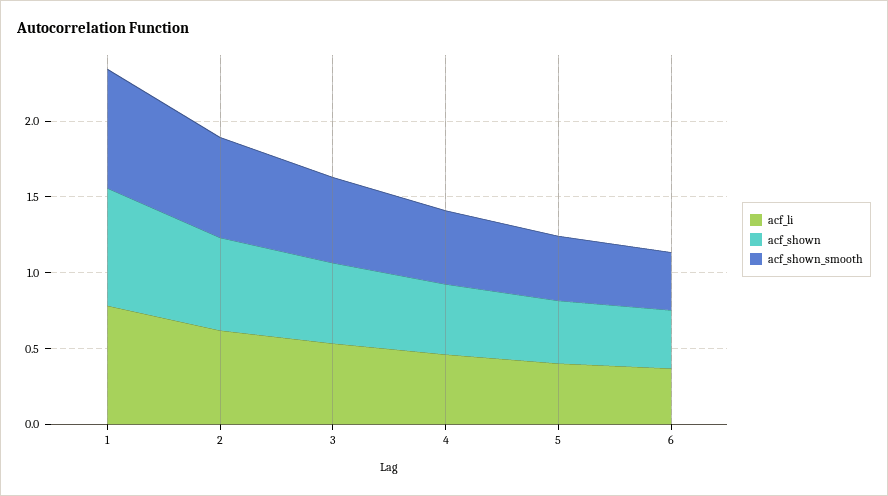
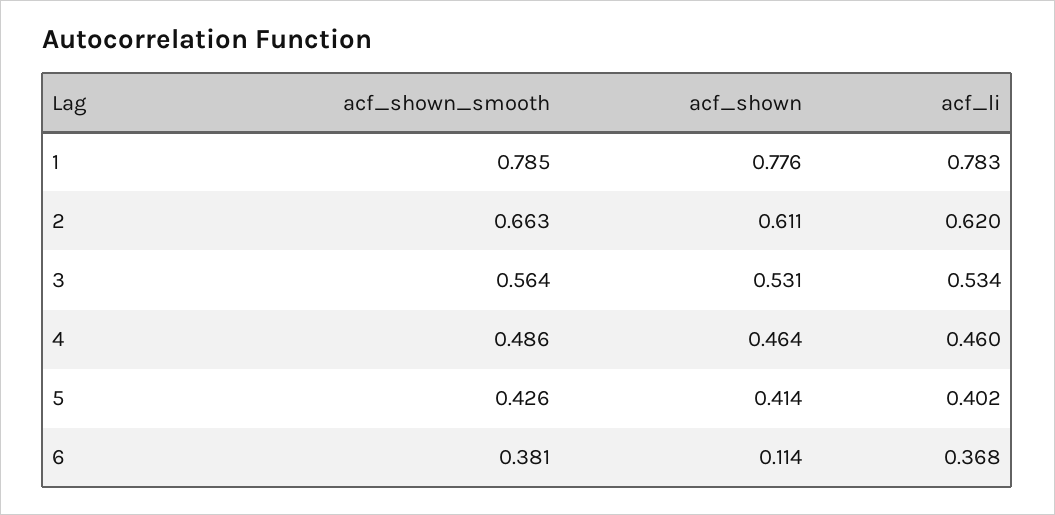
  {
    "acf_li": {
      "1": 0.783,
      "2": 0.62,
      "3": 0.534,
      "4": 0.46,
      "5": 0.402,
      "6": 0.368
    },
    "acf_shown": {
      "1": 0.776,
      "2": 0.611,
      "3": 0.531,
      "4": 0.464,
      "5": 0.414,
-     "6": 0.4
+     "6": 0.114
    },
    "acf_shown_smooth": {
      "1": 0.785,
      "2": 0.663,
      "3": 0.564,
      "4": 0.486,
      "5": 0.426,
      "6": 0.381
    }
  }

